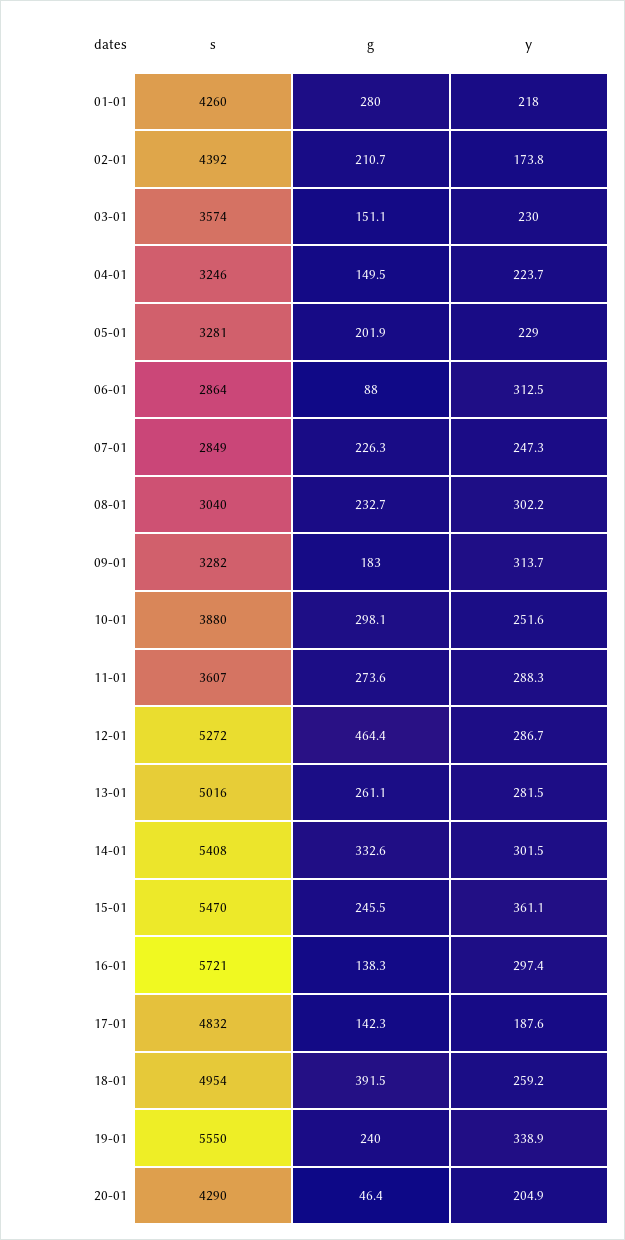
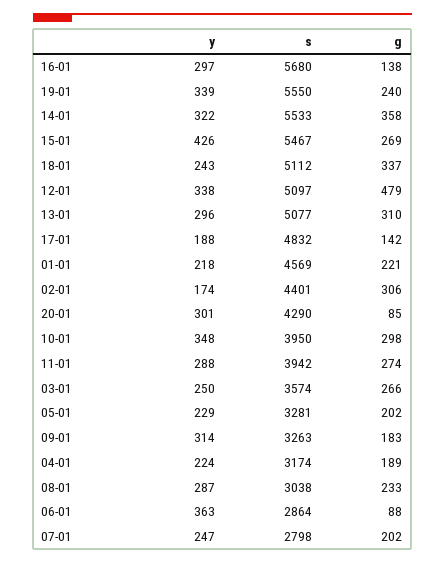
  {
    "s": {
-     "01-01": 4260,
+     "01-01": 4569,
-     "02-01": 4392,
+     "02-01": 4401,
      "03-01": 3574,
-     "04-01": 3246,
+     "04-01": 3174,
      "05-01": 3281,
      "06-01": 2864,
-     "07-01": 2849,
+     "07-01": 2798,
-     "08-01": 3040,
+     "08-01": 3038,
-     "09-01": 3282,
+     "09-01": 3263,
-     "10-01": 3880,
+     "10-01": 3950,
-     "11-01": 3607,
+     "11-01": 3942,
-     "12-01": 5272,
+     "12-01": 5097,
-     "13-01": 5016,
+     "13-01": 5077,
-     "14-01": 5408,
+     "14-01": 5533,
-     "15-01": 5470,
+     "15-01": 5467,
-     "16-01": 5721,
+     "16-01": 5680,
      "17-01": 4832,
-     "18-01": 4954,
+     "18-01": 5112,
      "19-01": 5550,
      "20-01": 4290
    },
    "g": {
-     "01-01": 280,
+     "01-01": 221,
-     "02-01": 210.7,
+     "02-01": 306,
-     "03-01": 151.1,
+     "03-01": 266,
-     "04-01": 149.5,
+     "04-01": 189,
      "05-01": 201.9,
      "06-01": 88,
-     "07-01": 226.3,
+     "07-01": 202,
      "08-01": 232.7,
      "09-01": 183,
      "10-01": 298.1,
      "11-01": 273.6,
-     "12-01": 464.4,
+     "12-01": 479,
-     "13-01": 261.1,
+     "13-01": 310,
-     "14-01": 332.6,
+     "14-01": 358,
-     "15-01": 245.5,
+     "15-01": 269,
      "16-01": 138.3,
      "17-01": 142.3,
-     "18-01": 391.5,
+     "18-01": 337,
      "19-01": 240,
-     "20-01": 46.4
+     "20-01": 85
    },
    "y": {
      "01-01": 218,
      "02-01": 173.8,
-     "03-01": 230,
+     "03-01": 250,
      "04-01": 223.7,
      "05-01": 229,
-     "06-01": 312.5,
+     "06-01": 363,
      "07-01": 247.3,
-     "08-01": 302.2,
+     "08-01": 287,
      "09-01": 313.7,
-     "10-01": 251.6,
+     "10-01": 348,
      "11-01": 288.3,
-     "12-01": 286.7,
+     "12-01": 338,
-     "13-01": 281.5,
+     "13-01": 296,
-     "14-01": 301.5,
+     "14-01": 322,
-     "15-01": 361.1,
+     "15-01": 426,
      "16-01": 297.4,
      "17-01": 187.6,
-     "18-01": 259.2,
+     "18-01": 243,
      "19-01": 338.9,
-     "20-01": 204.9
+     "20-01": 301
    }
  }

